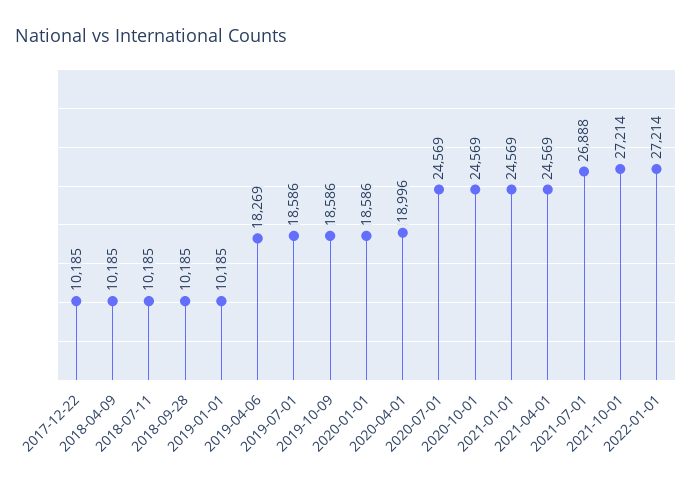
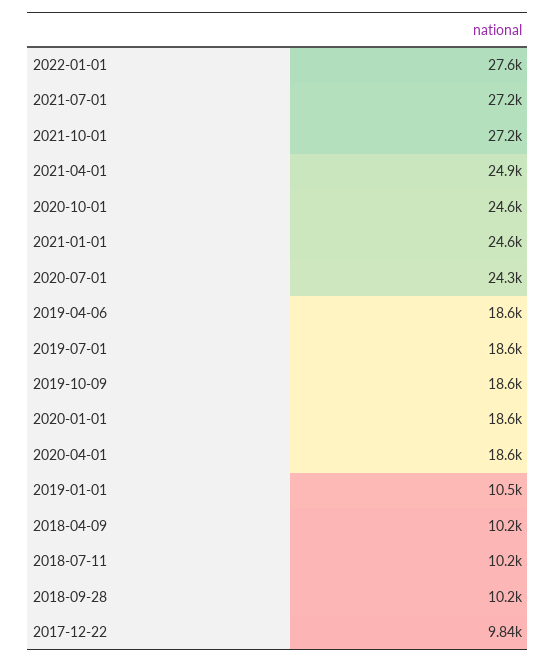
  {
-   "2017-12-22": 10185,
+   "2017-12-22": 9840,
    "2018-04-09": 10185,
    "2018-07-11": 10185,
    "2018-09-28": 10185,
-   "2019-01-01": 10185,
+   "2019-01-01": 10500,
-   "2019-04-06": 18269,
+   "2019-04-06": 18600,
    "2019-07-01": 18586,
    "2019-10-09": 18586,
    "2020-01-01": 18586,
-   "2020-04-01": 18996,
+   "2020-04-01": 18600,
-   "2020-07-01": 24569,
+   "2020-07-01": 24300,
    "2020-10-01": 24569,
    "2021-01-01": 24569,
-   "2021-04-01": 24569,
+   "2021-04-01": 24900,
-   "2021-07-01": 26888,
+   "2021-07-01": 27200,
    "2021-10-01": 27214,
-   "2022-01-01": 27214
+   "2022-01-01": 27600
  }

